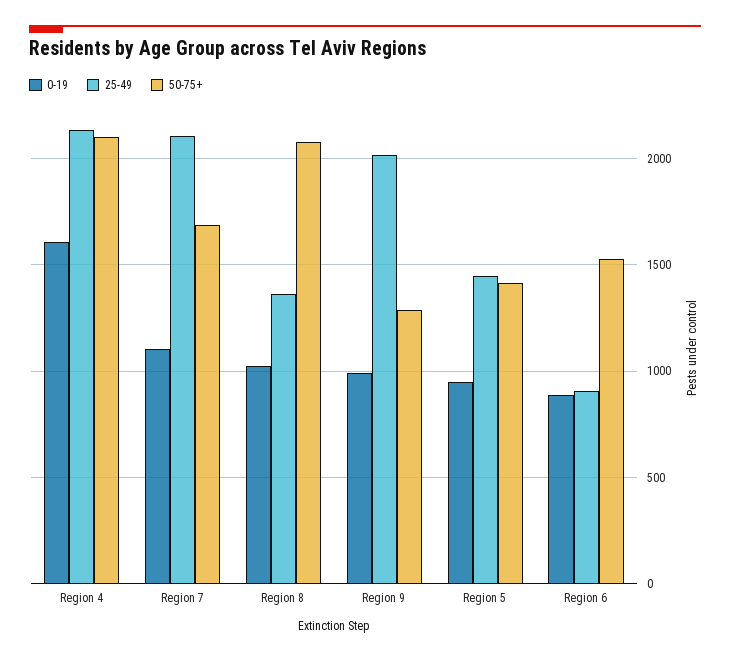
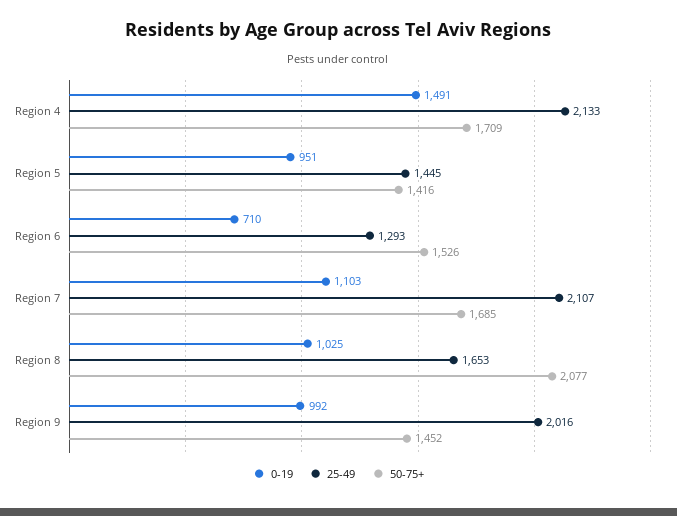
  {
    "0-19": {
-     "Region 4": 1600,
+     "Region 4": 1491,
      "Region 7": 1103,
      "Region 8": 1025,
      "Region 9": 992,
      "Region 5": 951,
-     "Region 6": 900
+     "Region 6": 710
    },
    "25-49": {
      "Region 4": 2133,
      "Region 7": 2107,
-     "Region 8": 1350,
+     "Region 8": 1653,
      "Region 9": 2016,
      "Region 5": 1445,
-     "Region 6": 900
+     "Region 6": 1293
    },
    "50-75+": {
-     "Region 4": 2100,
+     "Region 4": 1709,
      "Region 7": 1685,
      "Region 8": 2077,
-     "Region 9": 1300,
+     "Region 9": 1452,
      "Region 5": 1416,
      "Region 6": 1526
    }
  }

